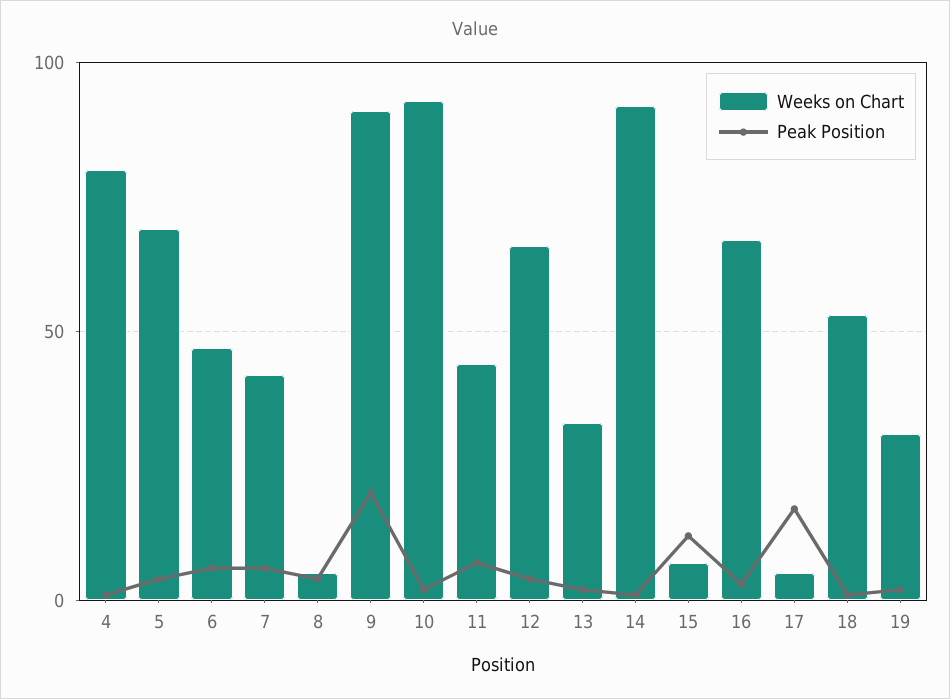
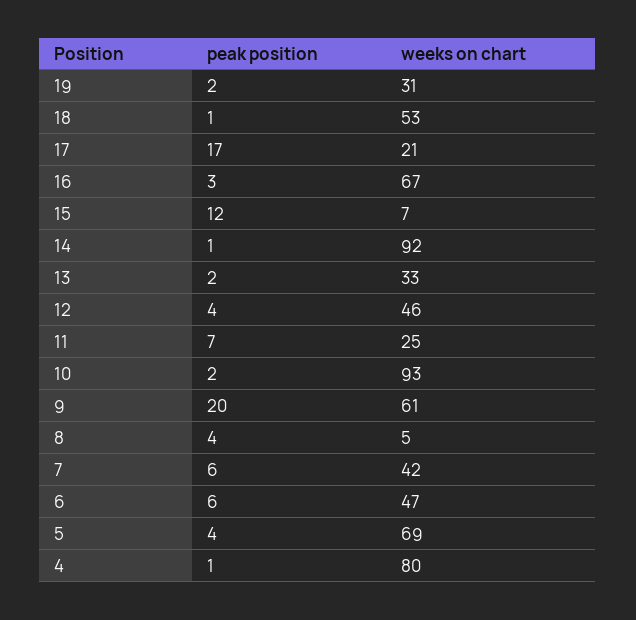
  {
    "Weeks on Chart": {
      "4": 80,
      "5": 69,
      "6": 47,
      "7": 42,
      "8": 5,
-     "9": 90,
+     "9": 61,
      "10": 93,
-     "11": 45,
+     "11": 25,
-     "12": 65,
+     "12": 46,
      "13": 33,
      "14": 92,
      "15": 7,
      "16": 67,
-     "17": 5,
+     "17": 21,
      "18": 53,
      "19": 31
    },
    "Peak Position": {
      "4": 1,
      "5": 4,
      "6": 6,
      "7": 6,
      "8": 4,
      "9": 20,
      "10": 2,
      "11": 7,
      "12": 4,
      "13": 2,
      "14": 1,
      "15": 12,
      "16": 3,
      "17": 17,
      "18": 1,
      "19": 2
    }
  }

